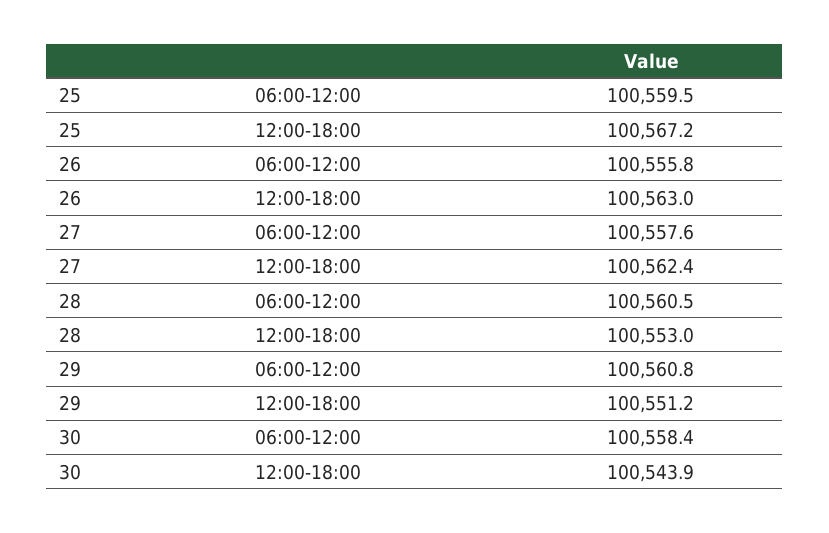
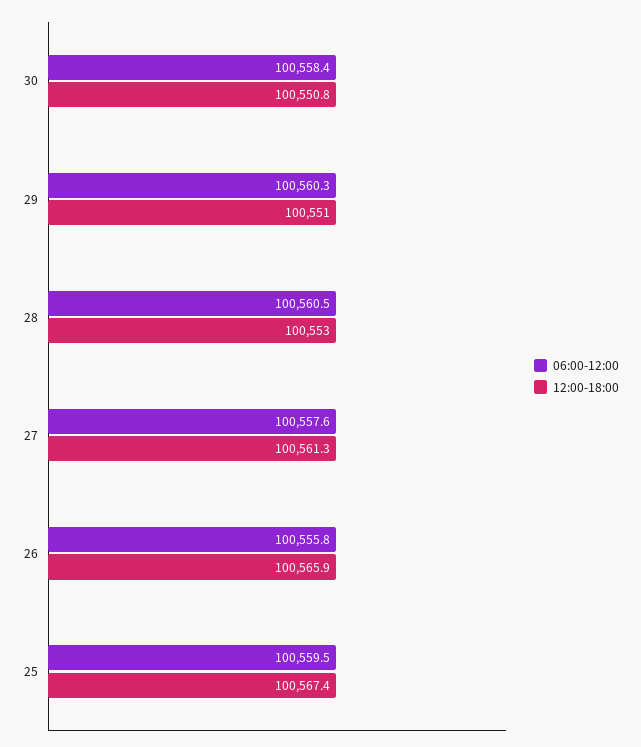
  {
    "06:00-12:00": {
      "25": 100559.5,
      "26": 100555.8,
      "27": 100557.6,
      "28": 100560.5,
-     "29": 100560.8,
+     "29": 100560.3,
      "30": 100558.4
    },
    "12:00-18:00": {
-     "25": 100567.2,
+     "25": 100567.4,
-     "26": 100563,
+     "26": 100565.9,
-     "27": 100562.4,
+     "27": 100561.3,
      "28": 100553,
-     "29": 100551.2,
+     "29": 100551,
-     "30": 100543.9
+     "30": 100550.8
    }
  }

